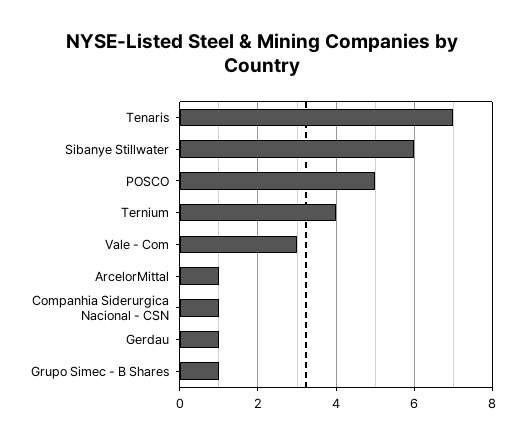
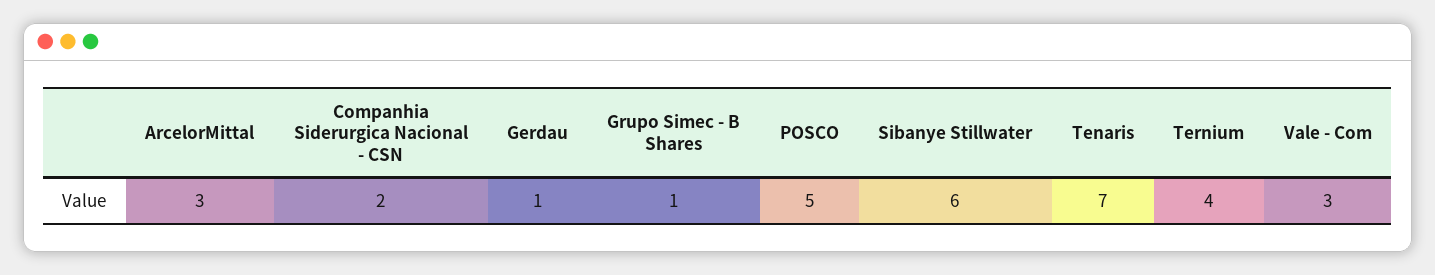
  {
    "Tenaris": 7,
    "Sibanye Stillwater": 6,
    "POSCO": 5,
    "Ternium": 4,
    "Vale - Com": 3,
-   "ArcelorMittal": 1,
+   "ArcelorMittal": 3,
-   "Companhia Siderurgica Nacional - CSN": 1,
+   "Companhia Siderurgica Nacional - CSN": 2,
    "Gerdau": 1,
    "Grupo Simec - B Shares": 1
  }

